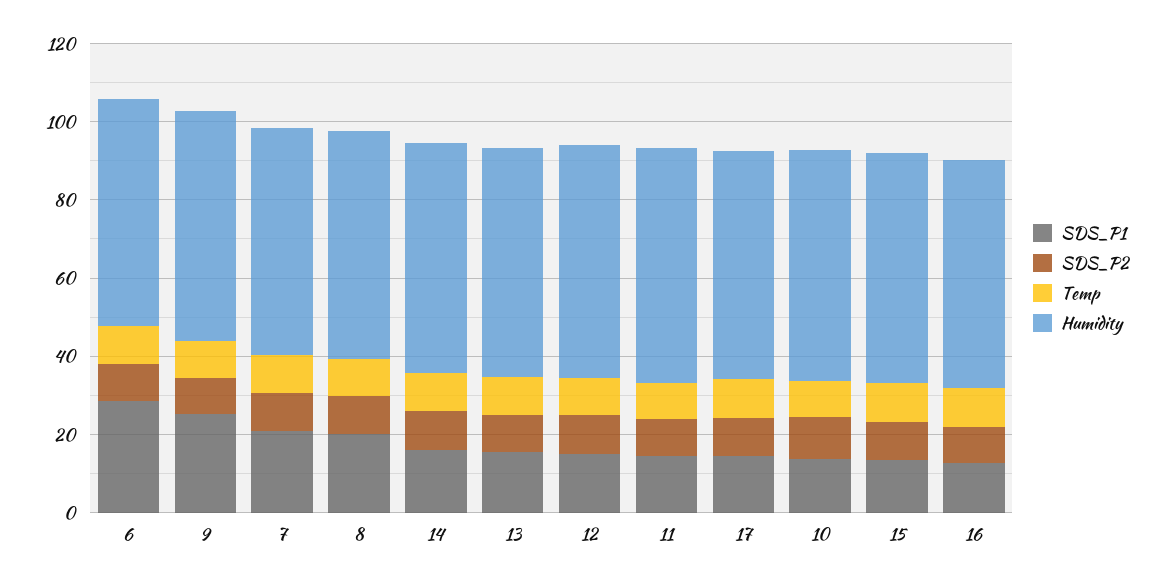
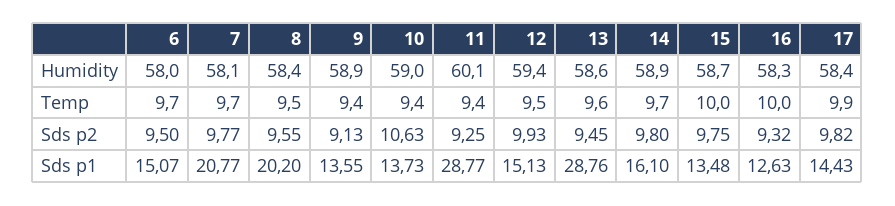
  {
    "SDS_P1": {
-     "6": 30,
+     "6": 15.07,
-     "9": 25,
+     "9": 13.55,
      "7": 20.77,
      "8": 20.2,
      "14": 16.1,
-     "13": 15,
+     "13": 28.76,
      "12": 15.13,
-     "11": 15,
+     "11": 28.77,
      "17": 14.43,
      "10": 13.73,
      "15": 13.48,
      "16": 12.63
    },
    "SDS_P2": {
      "6": 9.5,
      "9": 9.13,
      "7": 9.77,
      "8": 9.55,
      "14": 9.8,
      "13": 9.45,
      "12": 9.93,
      "11": 9.25,
      "17": 9.82,
      "10": 10.63,
      "15": 9.75,
      "16": 9.32
    },
    "Temp": {
      "6": 9.7,
      "9": 9.4,
      "7": 9.7,
      "8": 9.5,
      "14": 9.7,
      "13": 9.6,
      "12": 9.5,
      "11": 9.4,
      "17": 9.9,
      "10": 9.4,
      "15": 10,
      "16": 10
    },
    "Humidity": {
      "6": 58,
      "9": 58.9,
      "7": 58.1,
      "8": 58.4,
      "14": 58.9,
      "13": 58.6,
      "12": 59.4,
      "11": 60.1,
      "17": 58.4,
      "10": 59,
      "15": 58.7,
      "16": 58.3
    }
  }

